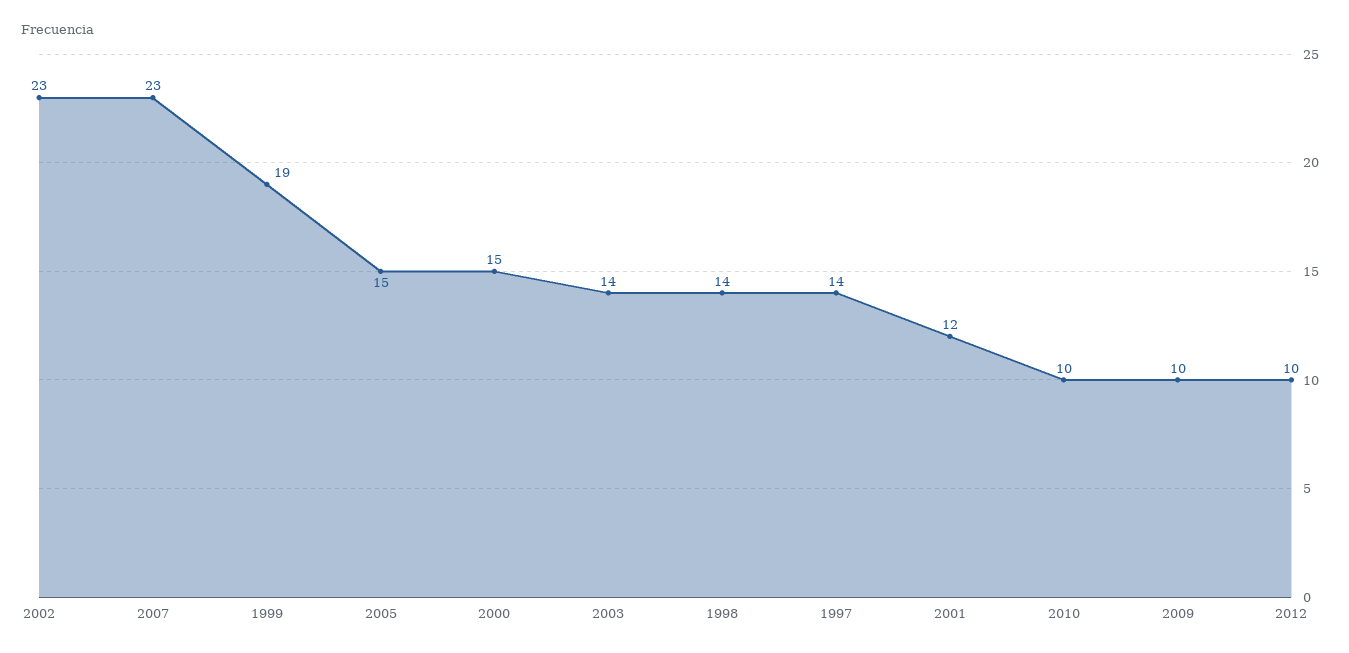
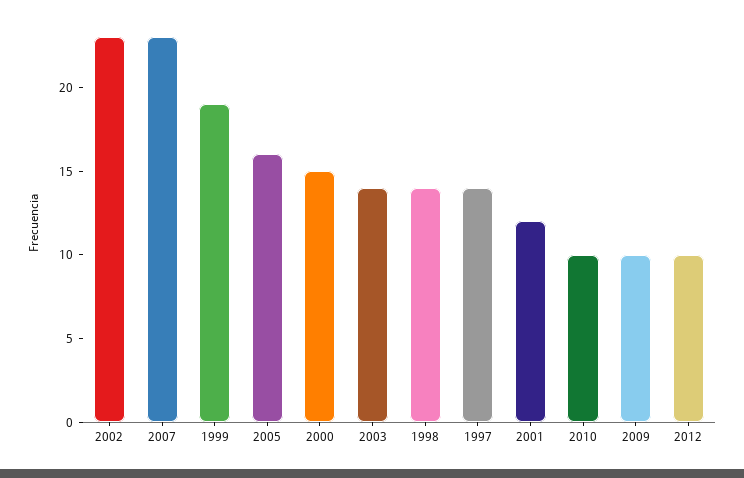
  {
    "2002": 23,
    "2007": 23,
    "1999": 19,
-   "2005": 15,
+   "2005": 16,
    "2000": 15,
    "2003": 14,
    "1998": 14,
    "1997": 14,
    "2001": 12,
    "2010": 10,
    "2009": 10,
    "2012": 10
  }

